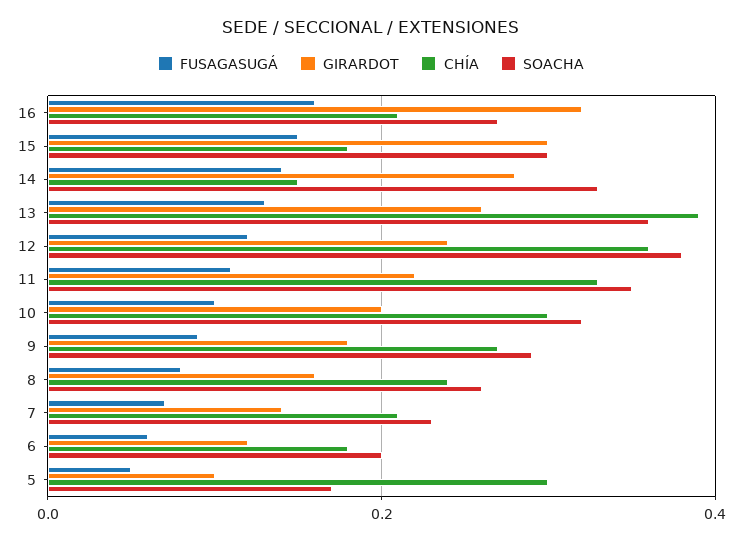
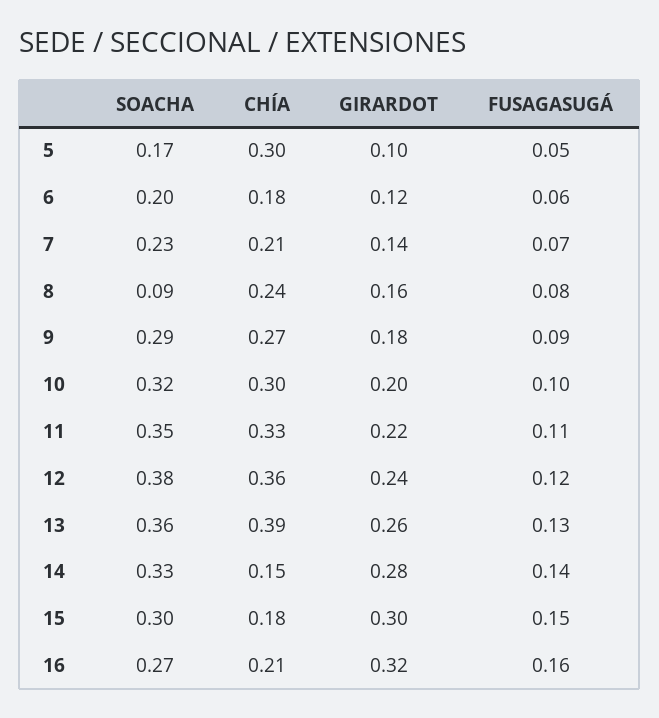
  {
    "FUSAGASUGÁ": {
      "16": 0.16,
      "15": 0.15,
      "14": 0.14,
      "13": 0.13,
      "12": 0.12,
      "11": 0.11,
      "10": 0.1,
      "9": 0.09,
      "8": 0.08,
      "7": 0.07,
      "6": 0.06,
      "5": 0.05
    },
    "GIRARDOT": {
      "16": 0.32,
      "15": 0.3,
      "14": 0.28,
      "13": 0.26,
      "12": 0.24,
      "11": 0.22,
      "10": 0.2,
      "9": 0.18,
      "8": 0.16,
      "7": 0.14,
      "6": 0.12,
      "5": 0.1
    },
    "CHÍA": {
      "16": 0.21,
      "15": 0.18,
      "14": 0.15,
      "13": 0.39,
      "12": 0.36,
      "11": 0.33,
      "10": 0.3,
      "9": 0.27,
      "8": 0.24,
      "7": 0.21,
      "6": 0.18,
      "5": 0.3
    },
    "SOACHA": {
      "16": 0.27,
      "15": 0.3,
      "14": 0.33,
      "13": 0.36,
      "12": 0.38,
      "11": 0.35,
      "10": 0.32,
      "9": 0.29,
-     "8": 0.25,
+     "8": 0.09,
      "7": 0.23,
      "6": 0.2,
      "5": 0.17
    }
  }

